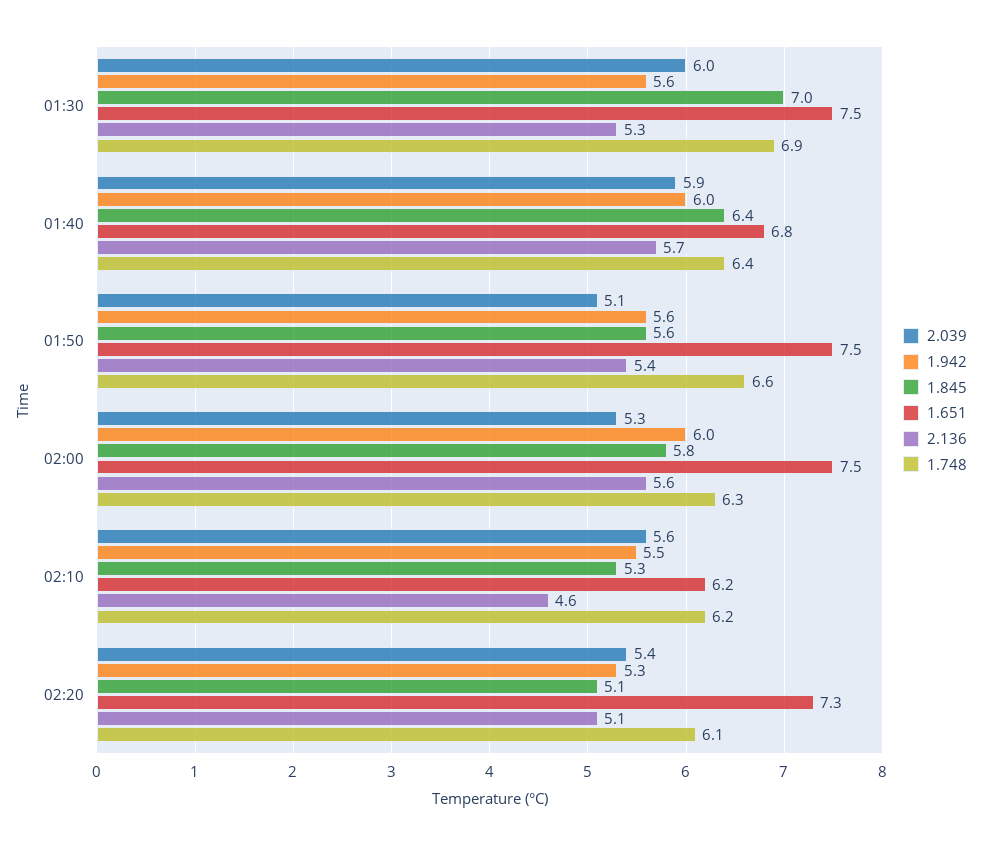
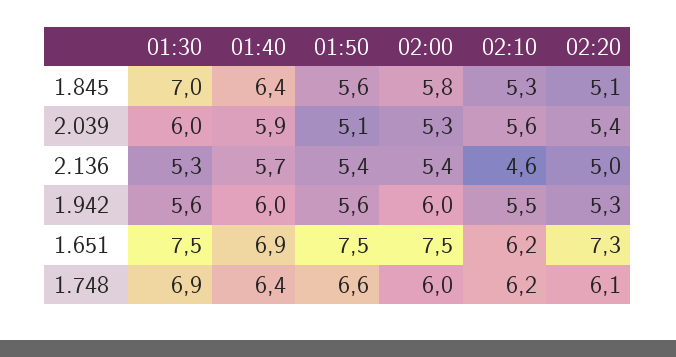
  {
    "2.039": {
      "01:30": 6,
      "01:40": 5.9,
      "01:50": 5.1,
      "02:00": 5.3,
      "02:10": 5.6,
      "02:20": 5.4
    },
    "1.942": {
      "01:30": 5.6,
      "01:40": 6,
      "01:50": 5.6,
      "02:00": 6,
      "02:10": 5.5,
      "02:20": 5.3
    },
    "1.845": {
      "01:30": 7,
      "01:40": 6.4,
      "01:50": 5.6,
      "02:00": 5.8,
      "02:10": 5.3,
      "02:20": 5.1
    },
    "1.651": {
      "01:30": 7.5,
-     "01:40": 6.8,
+     "01:40": 6.9,
      "01:50": 7.5,
      "02:00": 7.5,
      "02:10": 6.2,
      "02:20": 7.3
    },
    "2.136": {
      "01:30": 5.3,
      "01:40": 5.7,
      "01:50": 5.4,
-     "02:00": 5.6,
+     "02:00": 5.4,
      "02:10": 4.6,
-     "02:20": 5.1
+     "02:20": 5
    },
    "1.748": {
      "01:30": 6.9,
      "01:40": 6.4,
      "01:50": 6.6,
-     "02:00": 6.3,
+     "02:00": 6,
      "02:10": 6.2,
      "02:20": 6.1
    }
  }

